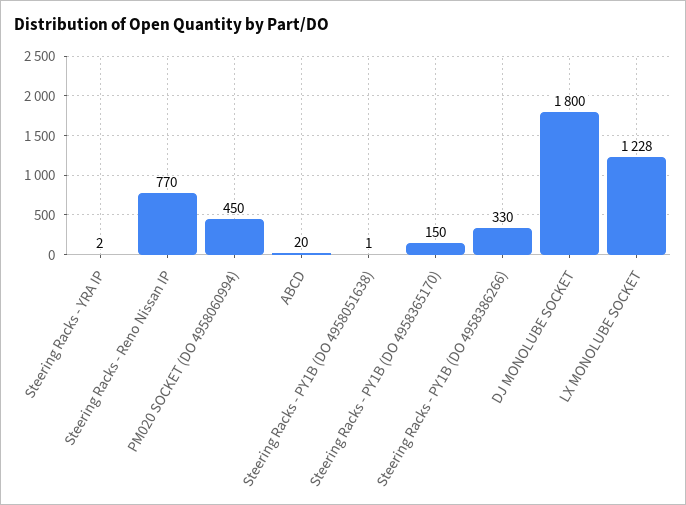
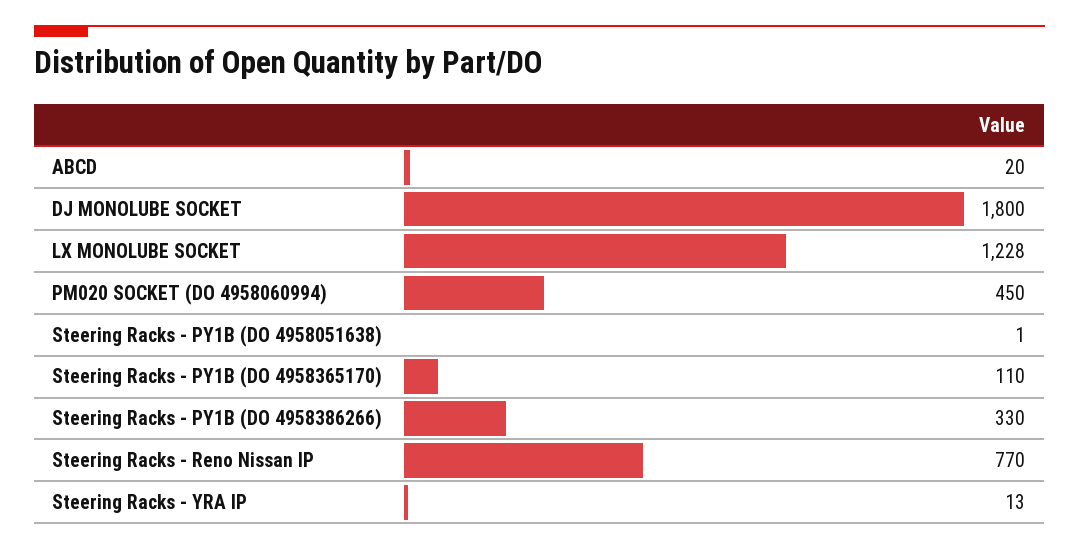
  {
-   "Steering Racks - YRA IP": 2,
+   "Steering Racks - YRA IP": 13,
    "Steering Racks - Reno Nissan IP": 770,
    "PM020 SOCKET (DO 4958060994)": 450,
    "ABCD": 20,
    "Steering Racks - PY1B (DO 4958051638)": 1,
-   "Steering Racks - PY1B (DO 4958365170)": 150,
+   "Steering Racks - PY1B (DO 4958365170)": 110,
    "Steering Racks - PY1B (DO 4958386266)": 330,
    "DJ MONOLUBE SOCKET": 1800,
    "LX MONOLUBE SOCKET": 1228
  }

